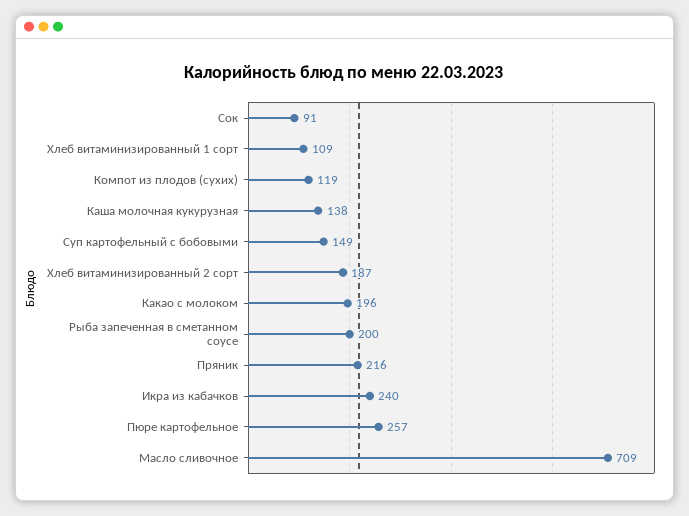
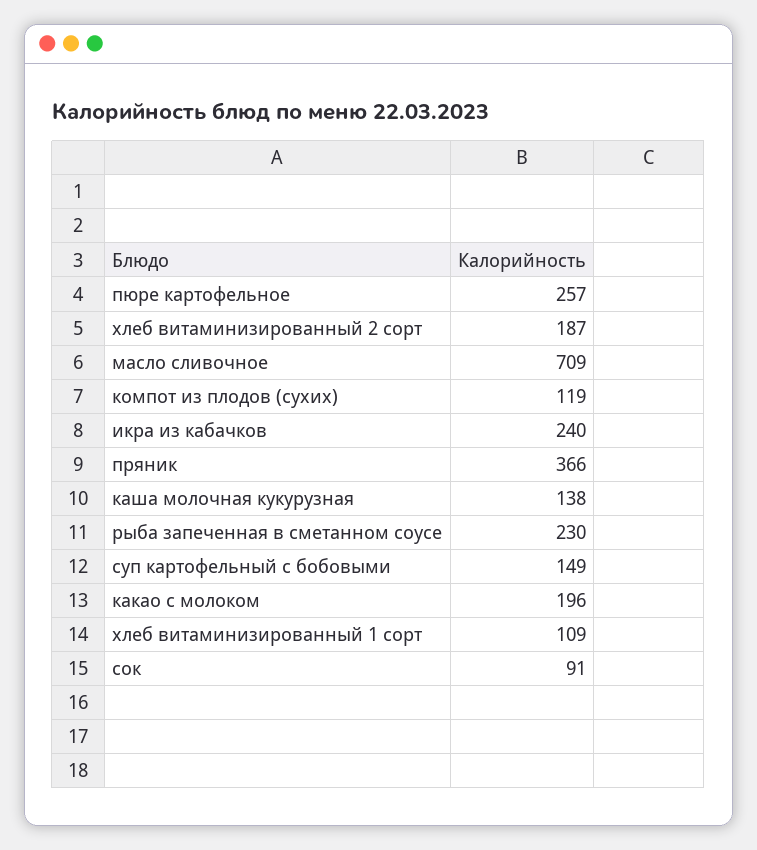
  {
    "Сок": 91,
    "Хлеб витаминизированный 1 сорт": 109,
    "Компот из плодов (сухих)": 119,
    "Каша молочная кукурузная": 138,
    "Суп картофельный с бобовыми": 149,
    "Хлеб витаминизированный 2 сорт": 187,
    "Какао с молоком": 196,
-   "Рыба запеченная в сметанном соусе": 200,
+   "Рыба запеченная в сметанном соусе": 230,
-   "Пряник": 216,
+   "Пряник": 366,
    "Икра из кабачков": 240,
    "Пюре картофельное": 257,
    "Масло сливочное": 709
  }

